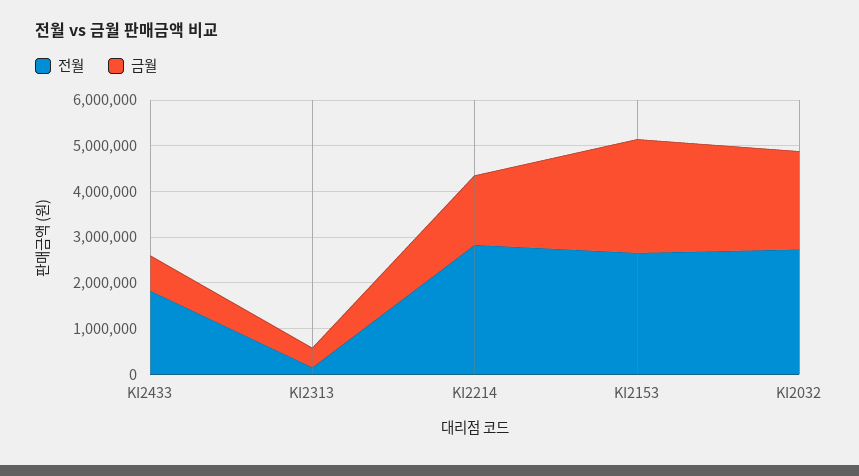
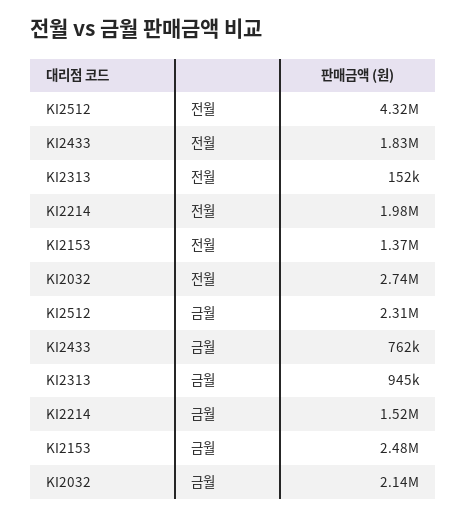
  {
    "전월": {
      "KI2433": 1830000,
      "KI2313": 152000,
-     "KI2214": 2800000,
+     "KI2214": 1980000,
-     "KI2153": 2600000,
+     "KI2153": 1370000,
-     "KI2032": 2740000
+     "KI2032": 2740000,
+     "KI2512": 4320000
    },
    "금월": {
      "KI2433": 762000,
-     "KI2313": 400000,
+     "KI2313": 945000,
      "KI2214": 1520000,
      "KI2153": 2480000,
-     "KI2032": 2140000
+     "KI2032": 2140000,
+     "KI2512": 2310000
    }
  }

